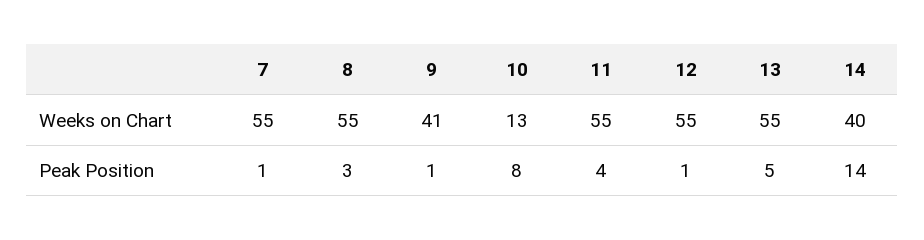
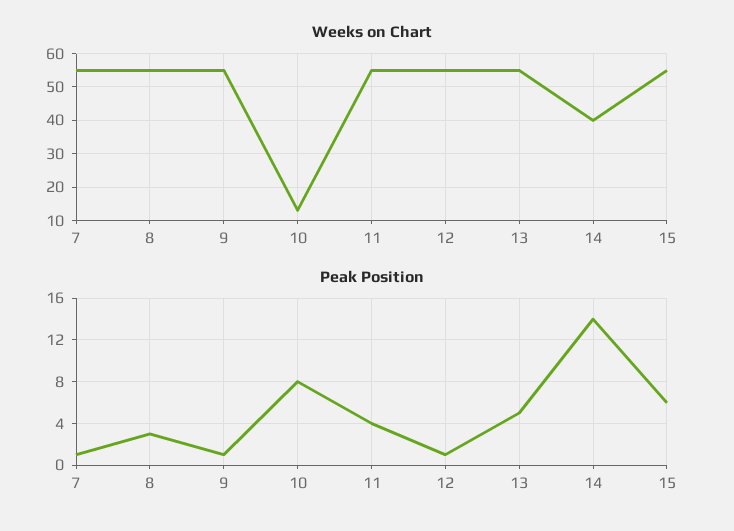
  {
    "Weeks on Chart": {
      "7": 55,
      "8": 55,
-     "9": 41,
+     "9": 55,
      "10": 13,
      "11": 55,
      "12": 55,
      "13": 55,
-     "14": 40
+     "14": 40,
+     "15": 55
    },
    "Peak Position": {
      "7": 1,
      "8": 3,
      "9": 1,
      "10": 8,
      "11": 4,
      "12": 1,
      "13": 5,
-     "14": 14
+     "14": 14,
+     "15": 6
    }
  }

